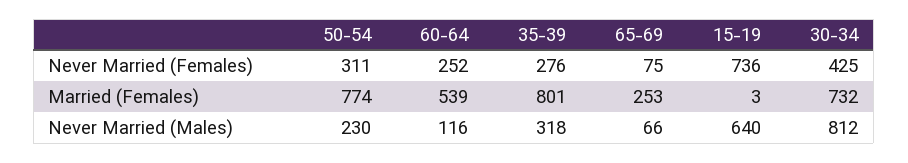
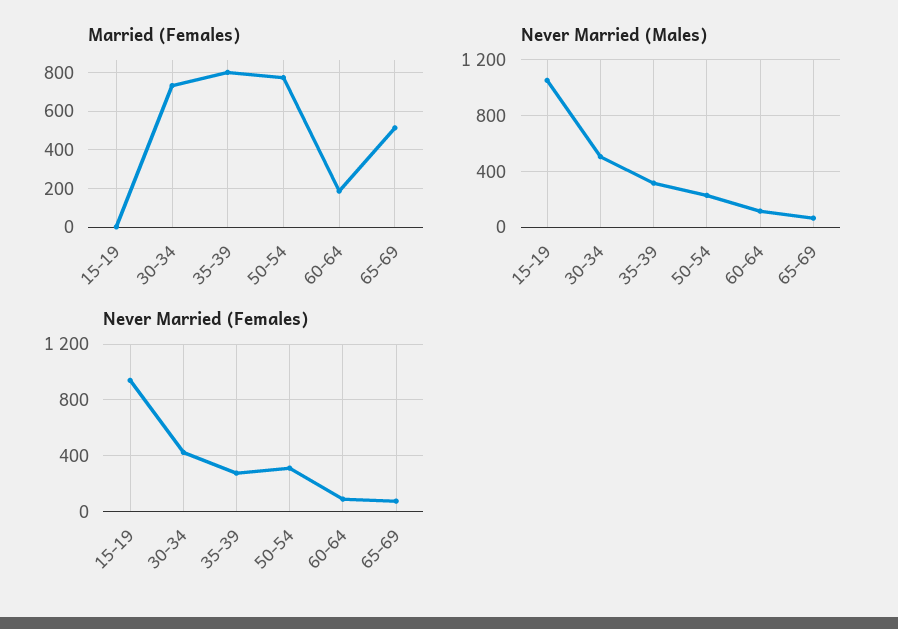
  {
    "Never Married (Females)": {
      "50-54": 311,
-     "60-64": 252,
+     "60-64": 100,
      "35-39": 276,
      "65-69": 75,
-     "15-19": 736,
+     "15-19": 950,
      "30-34": 425
    },
    "Married (Females)": {
      "50-54": 774,
-     "60-64": 539,
+     "60-64": 200,
      "35-39": 801,
-     "65-69": 253,
+     "65-69": 500,
      "15-19": 3,
      "30-34": 732
    },
    "Never Married (Males)": {
      "50-54": 230,
      "60-64": 116,
      "35-39": 318,
      "65-69": 66,
-     "15-19": 640,
+     "15-19": 1050,
-     "30-34": 812
+     "30-34": 500
    }
  }

